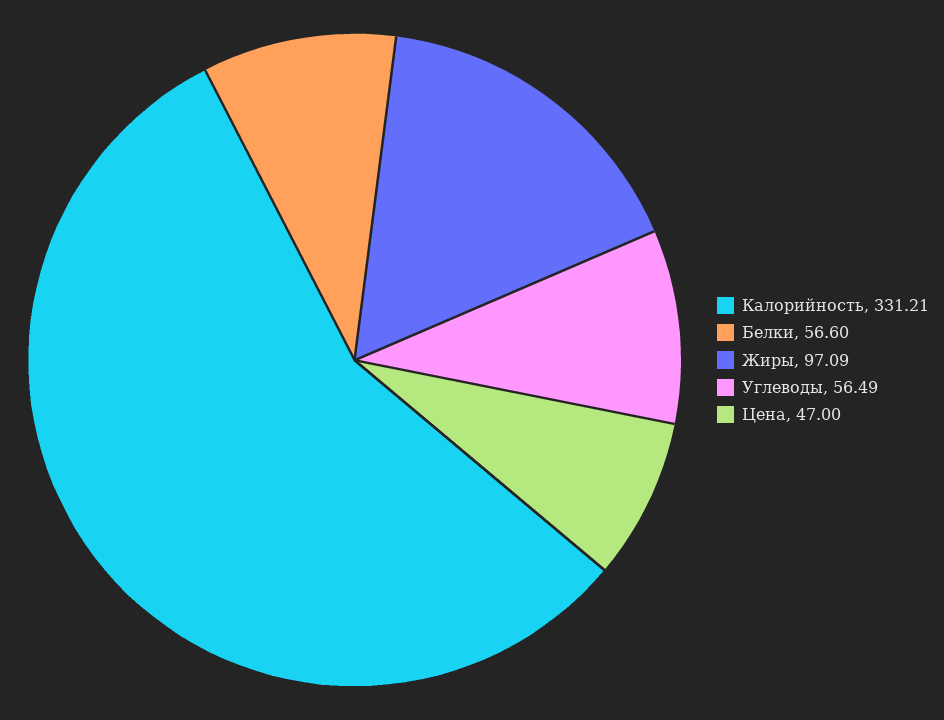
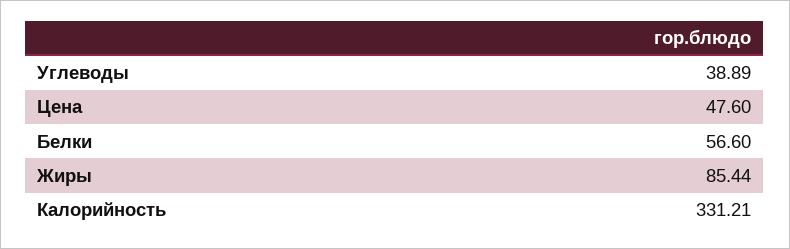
  {
    "Калорийность": 331.21,
    "Белки": 56.6,
-   "Жиры": 97.09,
+   "Жиры": 85.44,
-   "Углеводы": 56.49,
+   "Углеводы": 38.89,
-   "Цена": 47
+   "Цена": 47.6
  }

